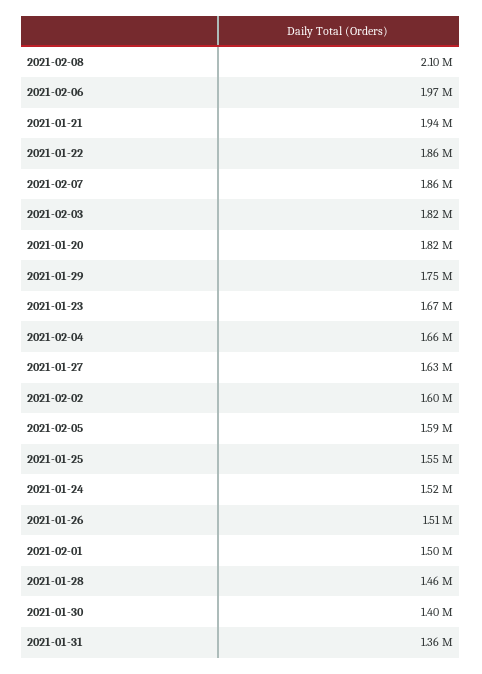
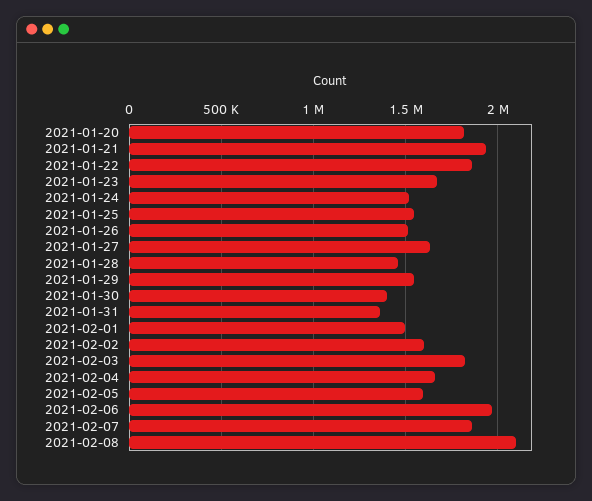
  {
    "2021-02-08": 2100000,
    "2021-02-06": 1970000,
    "2021-01-21": 1940000,
    "2021-01-22": 1860000,
    "2021-02-07": 1860000,
    "2021-02-03": 1820000,
    "2021-01-20": 1820000,
-   "2021-01-29": 1750000,
+   "2021-01-29": 1550000,
    "2021-01-23": 1670000,
    "2021-02-04": 1660000,
    "2021-01-27": 1630000,
    "2021-02-02": 1600000,
    "2021-02-05": 1590000,
    "2021-01-25": 1550000,
    "2021-01-24": 1520000,
    "2021-01-26": 1510000,
    "2021-02-01": 1500000,
    "2021-01-28": 1460000,
    "2021-01-30": 1400000,
    "2021-01-31": 1360000
  }

